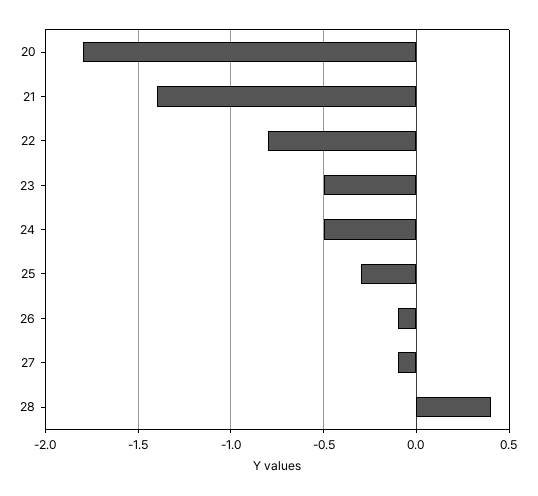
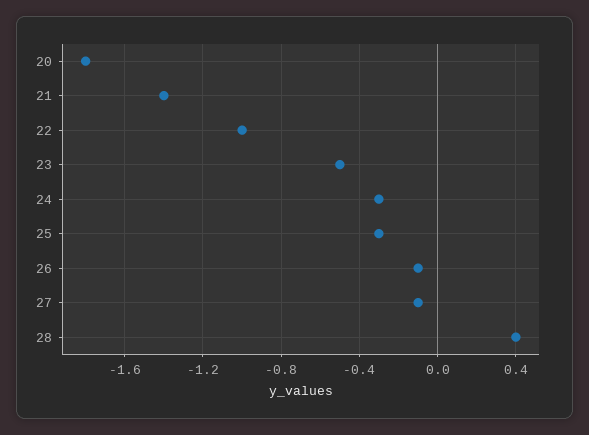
  {
    "20": -1.8,
    "21": -1.4,
-   "22": -0.8,
+   "22": -1,
    "23": -0.5,
-   "24": -0.5,
+   "24": -0.3,
    "25": -0.3,
    "26": -0.1,
    "27": -0.1,
    "28": 0.4
  }

